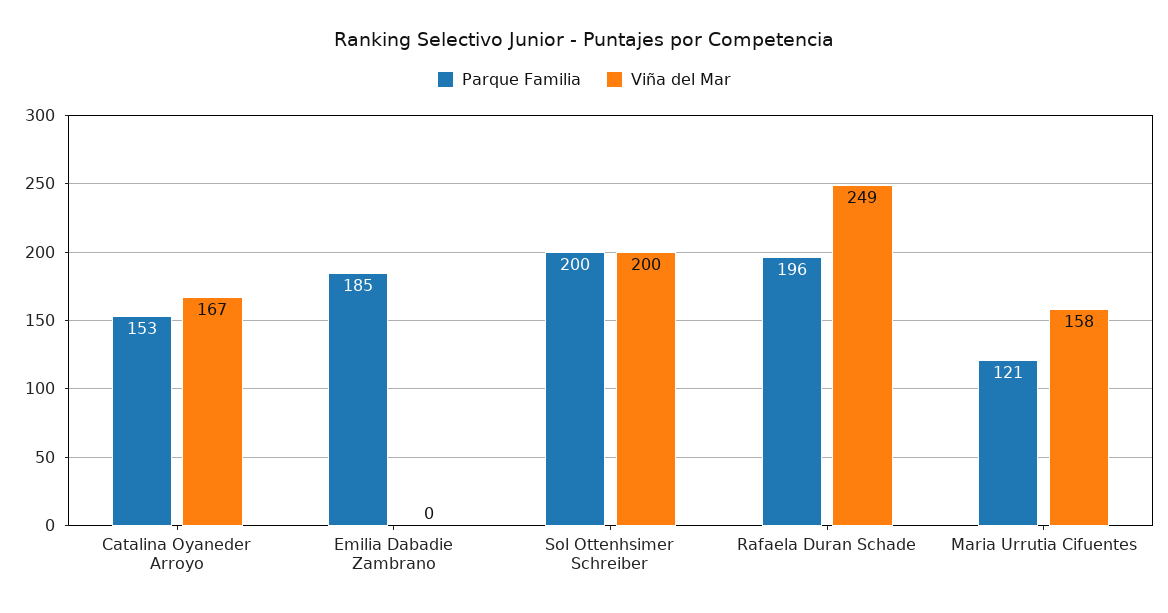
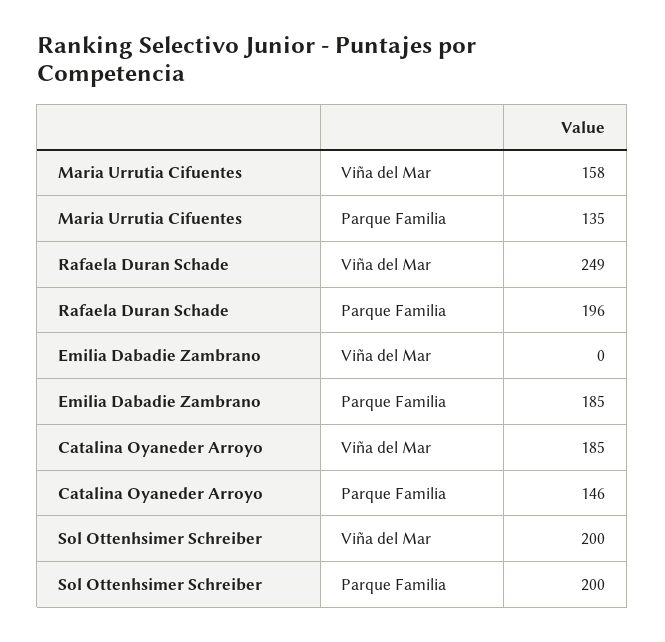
  {
    "Parque Familia": {
-     "Catalina Oyaneder Arroyo": 153,
+     "Catalina Oyaneder Arroyo": 146,
      "Emilia Dabadie Zambrano": 185,
      "Sol Ottenhsimer Schreiber": 200,
      "Rafaela Duran Schade": 196,
-     "Maria Urrutia Cifuentes": 121
+     "Maria Urrutia Cifuentes": 135
    },
    "Viña del Mar": {
-     "Catalina Oyaneder Arroyo": 167,
+     "Catalina Oyaneder Arroyo": 185,
      "Emilia Dabadie Zambrano": 0,
      "Sol Ottenhsimer Schreiber": 200,
      "Rafaela Duran Schade": 249,
      "Maria Urrutia Cifuentes": 158
    }
  }

